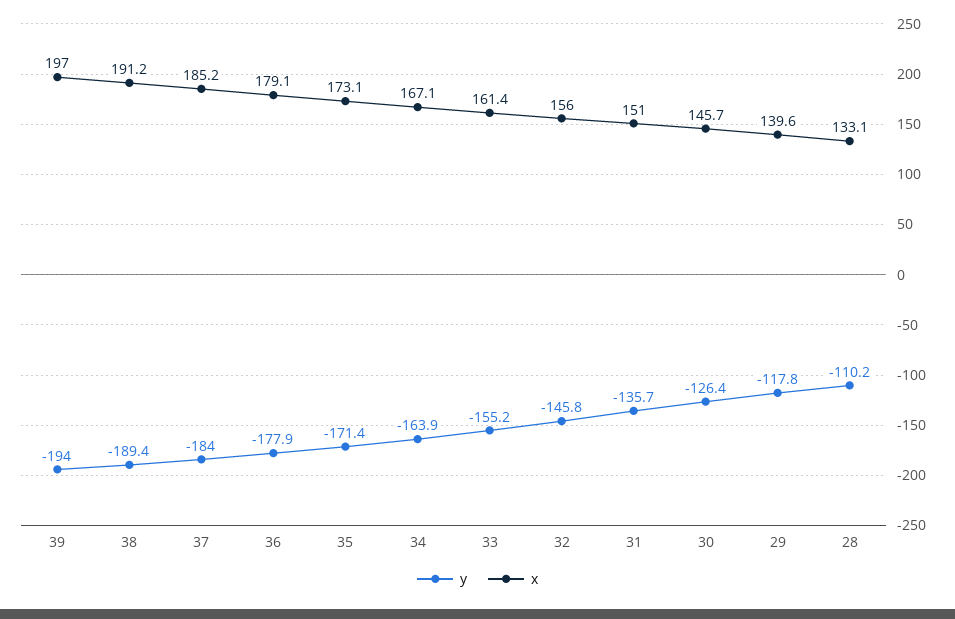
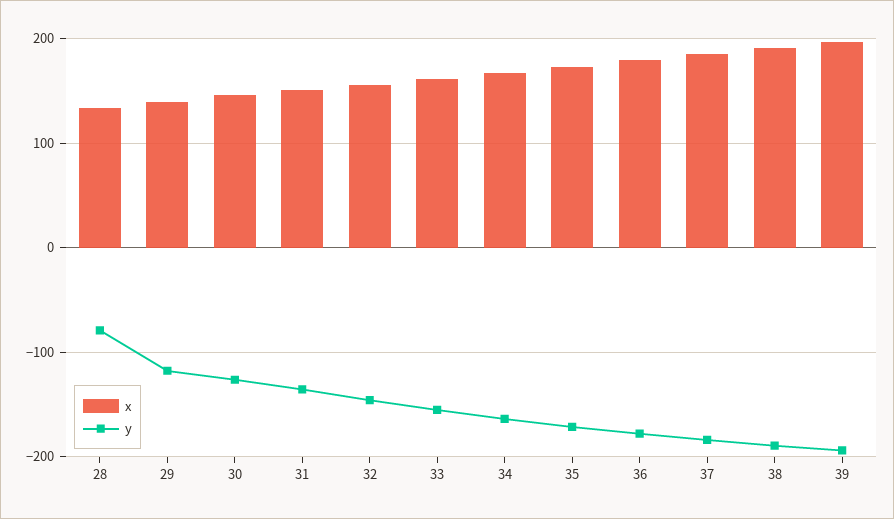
  {
    "y": {
      "39": -194,
      "38": -189.4,
      "37": -184,
      "36": -177.9,
      "35": -171.4,
      "34": -163.9,
      "33": -155.2,
      "32": -145.8,
      "31": -135.7,
      "30": -126.4,
      "29": -117.8,
-     "28": -110.2
+     "28": -80
    },
    "x": {
      "39": 197,
      "38": 191.2,
      "37": 185.2,
      "36": 179.1,
      "35": 173.1,
      "34": 167.1,
      "33": 161.4,
      "32": 156,
      "31": 151,
      "30": 145.7,
      "29": 139.6,
      "28": 133.1
    }
  }

